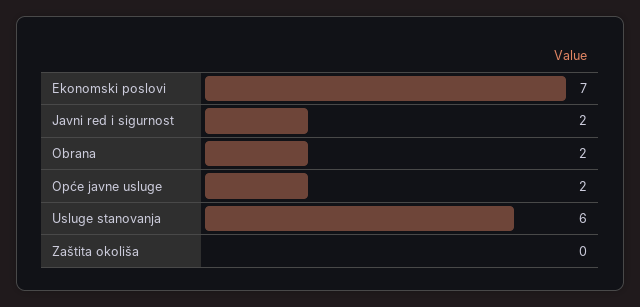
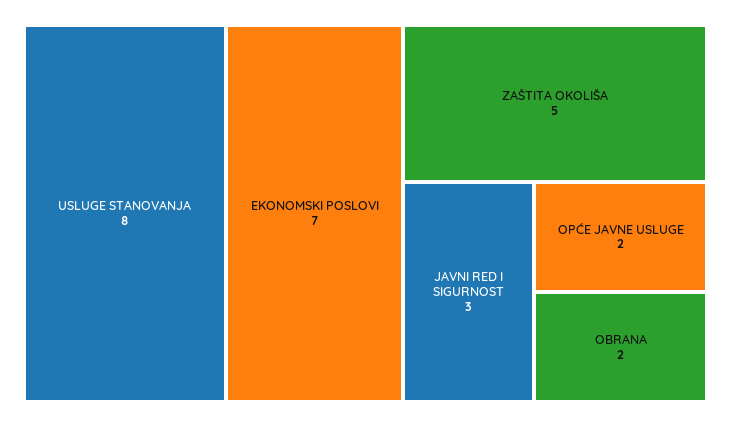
  {
    "Ekonomski poslovi": 7,
-   "Javni red i sigurnost": 2,
+   "Javni red i sigurnost": 3,
    "Obrana": 2,
    "Opće javne usluge": 2,
-   "Usluge stanovanja": 6,
+   "Usluge stanovanja": 8,
-   "Zaštita okoliša": 0
+   "Zaštita okoliša": 5
  }

